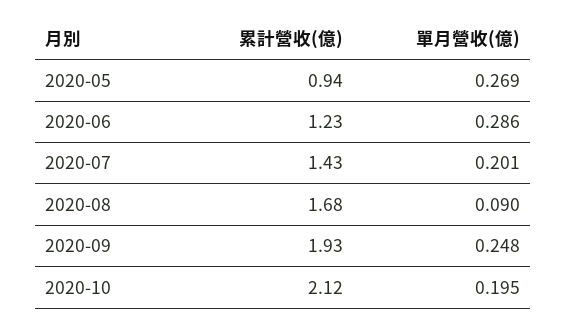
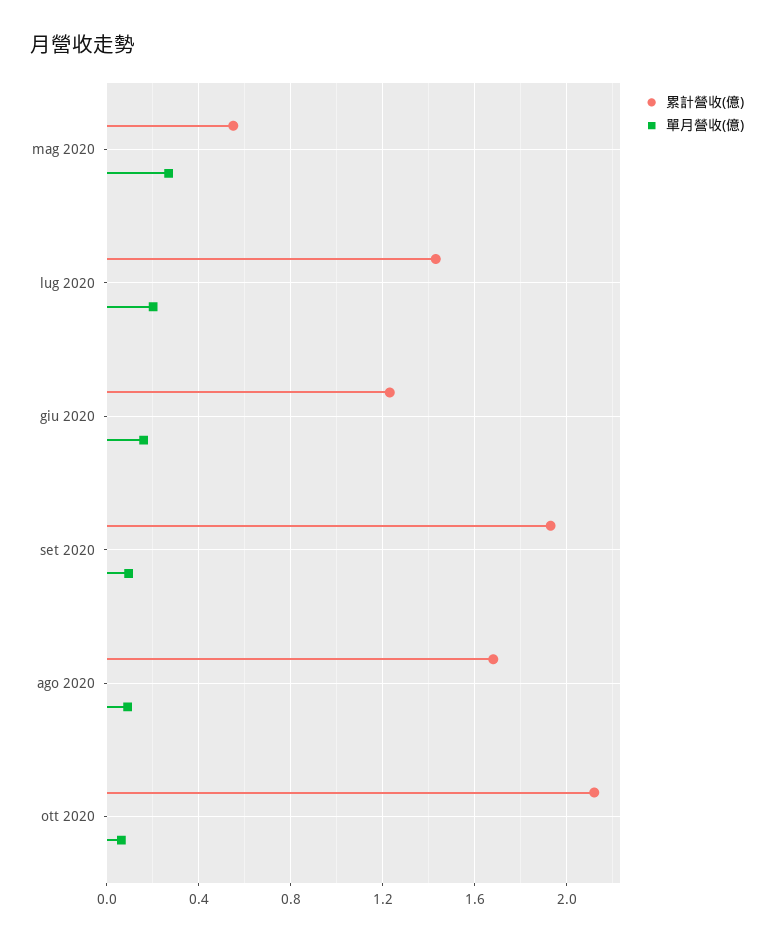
  {
    "累計營收(億)": {
-     "2020-05": 0.94,
+     "2020-05": 0.55,
      "2020-06": 1.23,
      "2020-07": 1.43,
      "2020-08": 1.68,
      "2020-09": 1.93,
      "2020-10": 2.12
    },
    "單月營收(億)": {
      "2020-05": 0.269,
-     "2020-06": 0.286,
+     "2020-06": 0.15,
      "2020-07": 0.201,
      "2020-08": 0.09,
-     "2020-09": 0.248,
+     "2020-09": 0.1,
-     "2020-10": 0.195
+     "2020-10": 0.05
    }
  }

